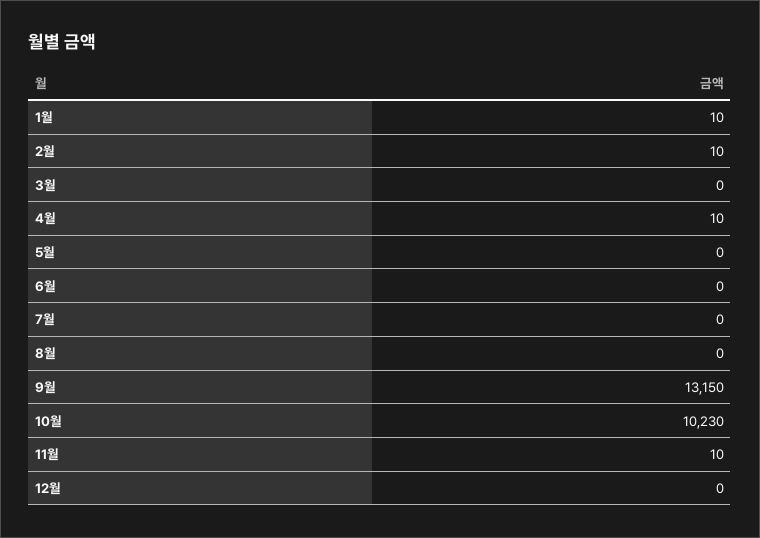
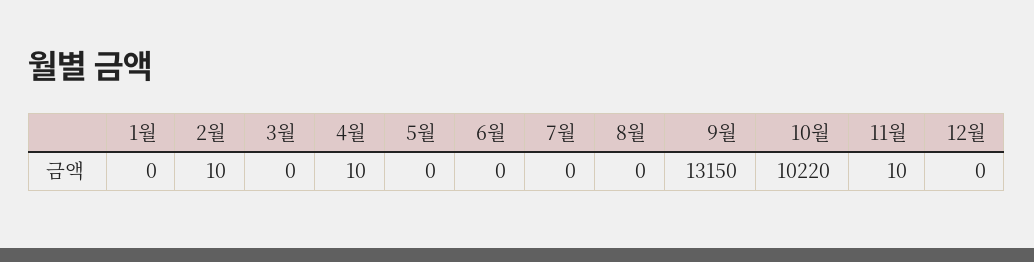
  {
-   "1월": 10,
+   "1월": 0,
    "2월": 10,
    "3월": 0,
    "4월": 10,
    "5월": 0,
    "6월": 0,
    "7월": 0,
    "8월": 0,
    "9월": 13150,
-   "10월": 10230,
+   "10월": 10220,
    "11월": 10,
    "12월": 0
  }

